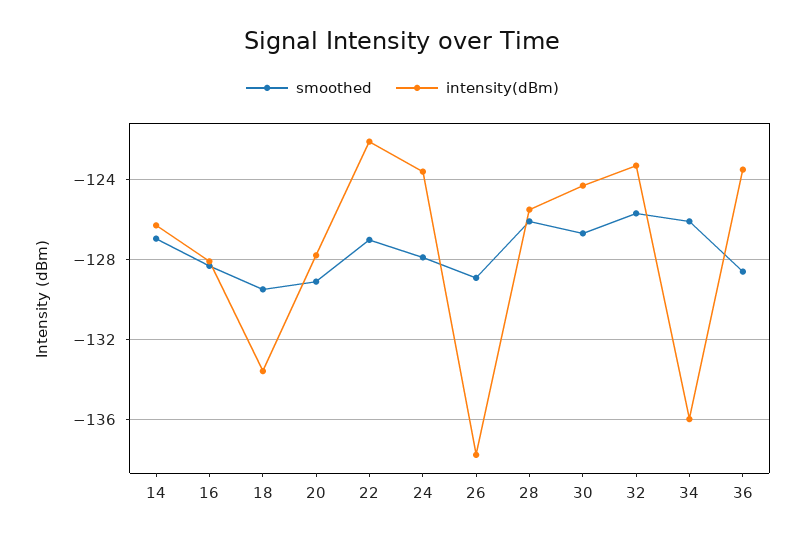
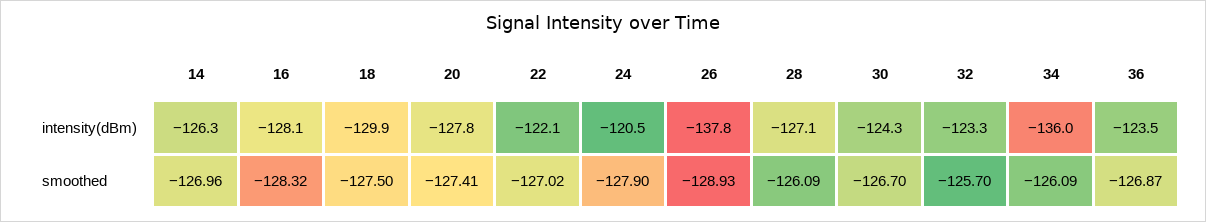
  {
    "smoothed": {
      "14": -126.96,
      "16": -128.32,
-     "18": -129.5,
+     "18": -127.5,
-     "20": -129,
+     "20": -127.41,
      "22": -127.02,
      "24": -127.9,
      "26": -128.93,
      "28": -126.09,
      "30": -126.7,
      "32": -125.7,
      "34": -126.09,
-     "36": -128.5
+     "36": -126.87
    },
    "intensity(dBm)": {
      "14": -126.3,
      "16": -128.1,
-     "18": -133.5,
+     "18": -129.9,
      "20": -127.8,
      "22": -122.1,
-     "24": -123.5,
+     "24": -120.5,
      "26": -137.8,
-     "28": -125.5,
+     "28": -127.1,
      "30": -124.3,
      "32": -123.3,
      "34": -136,
      "36": -123.5
    }
  }

